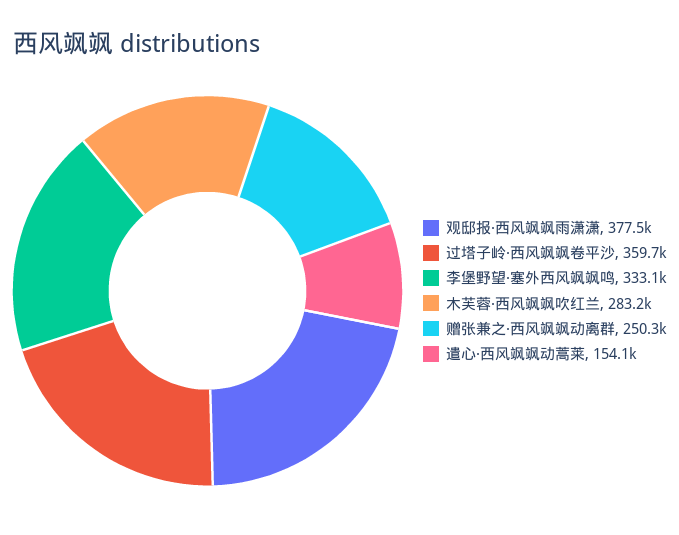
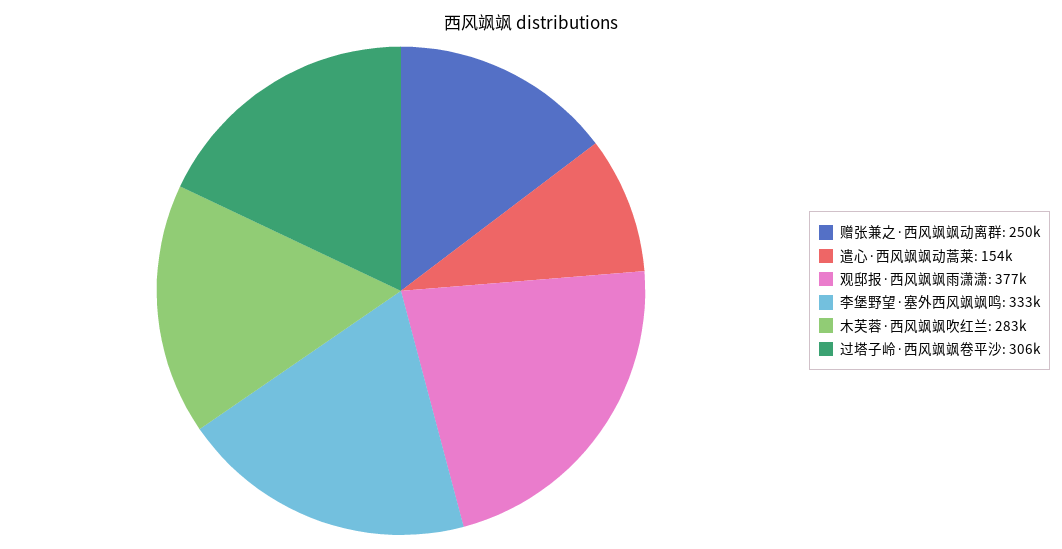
  {
    "观邸报·西风飒飒雨潇潇": 377500,
-   "过塔子岭·西风飒飒卷平沙": 359700,
+   "过塔子岭·西风飒飒卷平沙": 306000,
    "李堡野望·塞外西风飒飒鸣": 333100,
    "木芙蓉·西风飒飒吹红兰": 283200,
    "赠张兼之·西风飒飒动离群": 250300,
    "遣心·西风飒飒动蒿莱": 154100
  }

